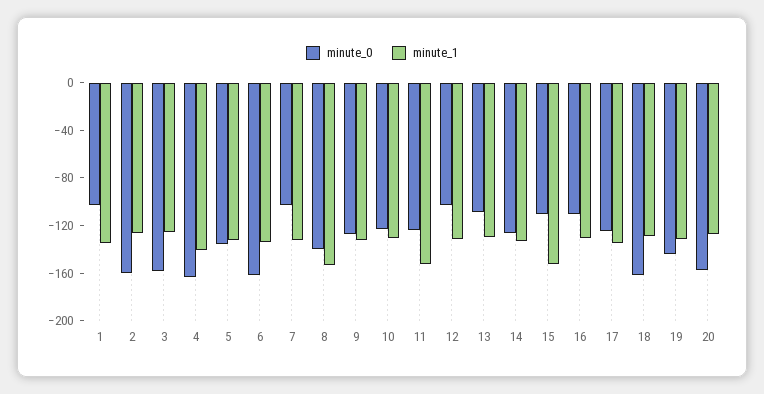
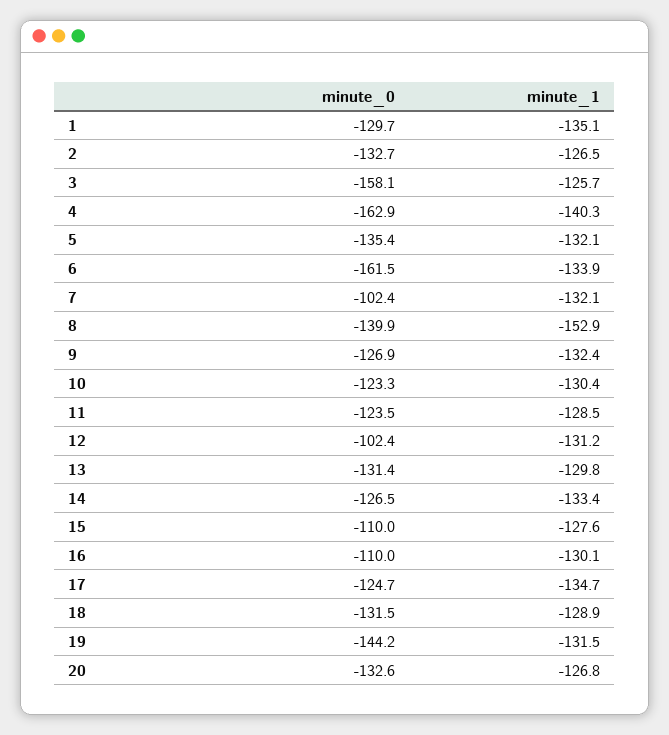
  {
    "minute_0": {
-     "1": -100,
+     "1": -129.7,
-     "2": -160,
+     "2": -132.7,
      "3": -158.1,
      "4": -162.9,
      "5": -135.4,
      "6": -161.5,
      "7": -102.4,
      "8": -139.9,
      "9": -126.9,
      "10": -123.3,
      "11": -123.5,
      "12": -102.4,
-     "13": -110,
+     "13": -131.4,
      "14": -126.5,
      "15": -110,
      "16": -110,
      "17": -124.7,
-     "18": -160,
+     "18": -131.5,
      "19": -144.2,
-     "20": -160
+     "20": -132.6
    },
    "minute_1": {
      "1": -135.1,
      "2": -126.5,
      "3": -125.7,
      "4": -140.3,
      "5": -132.1,
      "6": -133.9,
      "7": -132.1,
      "8": -152.9,
      "9": -132.4,
      "10": -130.4,
-     "11": -150,
+     "11": -128.5,
      "12": -131.2,
      "13": -129.8,
      "14": -133.4,
-     "15": -150,
+     "15": -127.6,
      "16": -130.1,
      "17": -134.7,
      "18": -128.9,
      "19": -131.5,
      "20": -126.8
    }
  }

